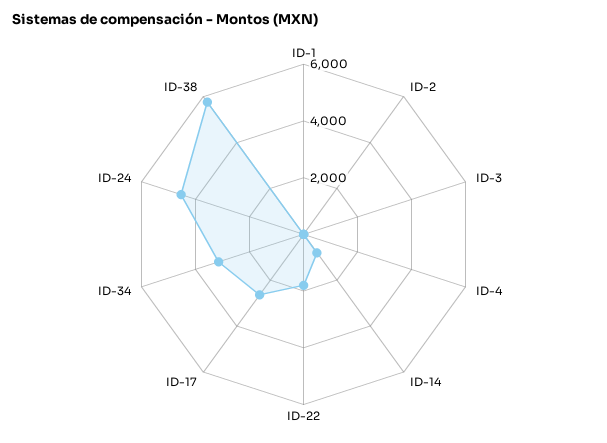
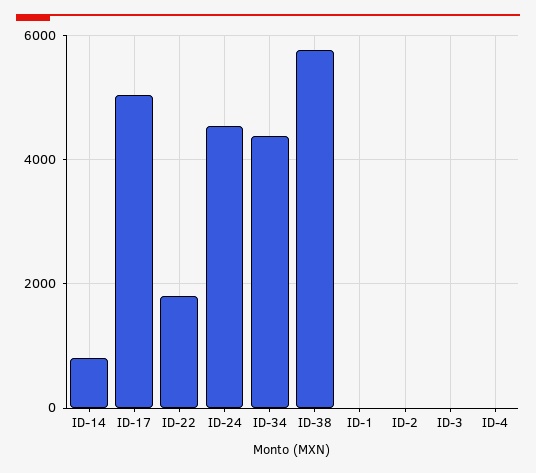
  {
    "ID-1": 0,
    "ID-2": 0,
    "ID-3": 0,
    "ID-4": 0,
    "ID-14": 800,
    "ID-22": 1800,
-   "ID-17": 2500,
+   "ID-17": 5000,
-   "ID-34": 3000,
+   "ID-34": 4400,
    "ID-24": 4600,
    "ID-38": 5800
  }

